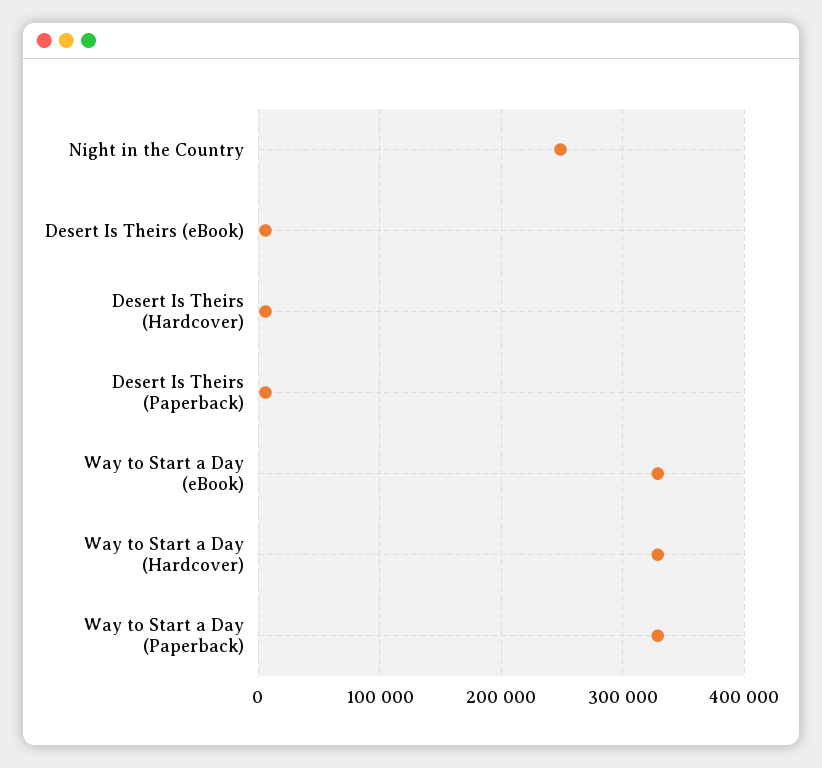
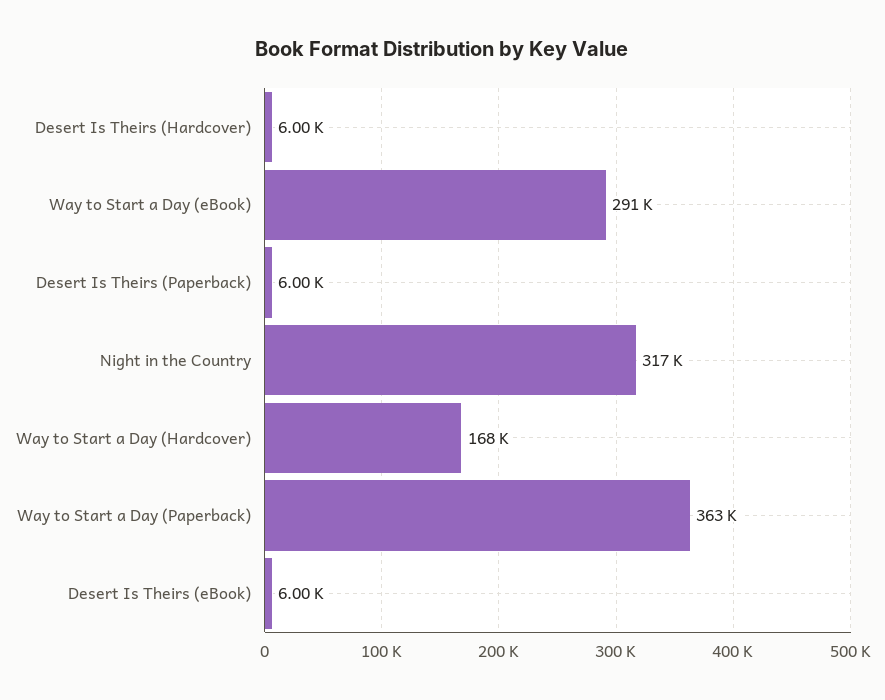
  {
-   "Night in the Country": 250000,
+   "Night in the Country": 317000,
    "Desert Is Theirs (eBook)": 6000,
    "Desert Is Theirs (Hardcover)": 6000,
    "Desert Is Theirs (Paperback)": 6000,
-   "Way to Start a Day (eBook)": 330000,
+   "Way to Start a Day (eBook)": 291000,
-   "Way to Start a Day (Hardcover)": 330000,
+   "Way to Start a Day (Hardcover)": 168000,
-   "Way to Start a Day (Paperback)": 330000
+   "Way to Start a Day (Paperback)": 363000
  }

